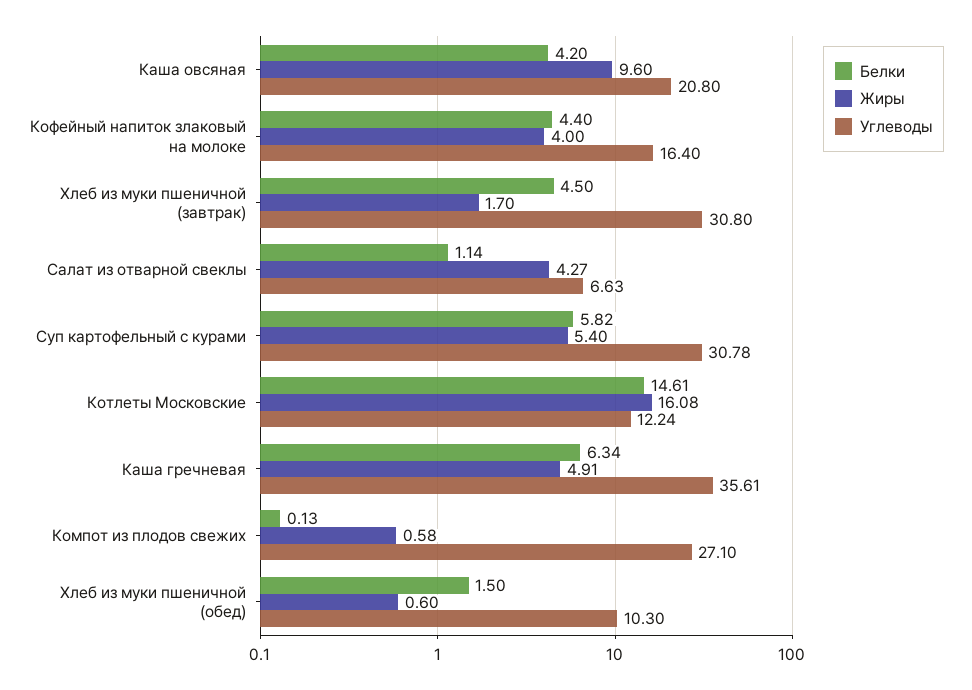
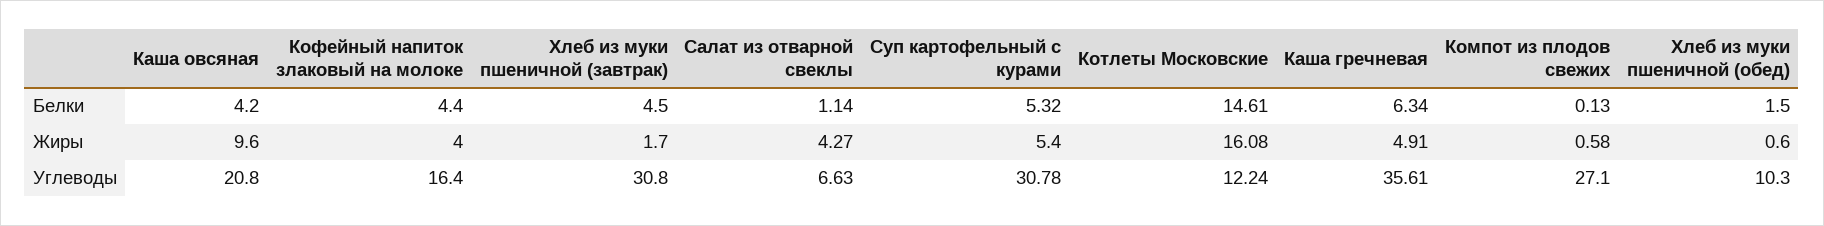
  {
    "Белки": {
      "Каша овсяная": 4.2,
      "Кофейный напиток злаковый на молоке": 4.4,
      "Хлеб из муки пшеничной (завтрак)": 4.5,
      "Салат из отварной свеклы": 1.14,
-     "Суп картофельный с курами": 5.82,
+     "Суп картофельный с курами": 5.32,
      "Котлеты Московские": 14.61,
      "Каша гречневая": 6.34,
      "Компот из плодов свежих": 0.13,
      "Хлеб из муки пшеничной (обед)": 1.5
    },
    "Жиры": {
      "Каша овсяная": 9.6,
      "Кофейный напиток злаковый на молоке": 4,
      "Хлеб из муки пшеничной (завтрак)": 1.7,
      "Салат из отварной свеклы": 4.27,
      "Суп картофельный с курами": 5.4,
      "Котлеты Московские": 16.08,
      "Каша гречневая": 4.91,
      "Компот из плодов свежих": 0.58,
      "Хлеб из муки пшеничной (обед)": 0.6
    },
    "Углеводы": {
      "Каша овсяная": 20.8,
      "Кофейный напиток злаковый на молоке": 16.4,
      "Хлеб из муки пшеничной (завтрак)": 30.8,
      "Салат из отварной свеклы": 6.63,
      "Суп картофельный с курами": 30.78,
      "Котлеты Московские": 12.24,
      "Каша гречневая": 35.61,
      "Компот из плодов свежих": 27.1,
      "Хлеб из муки пшеничной (обед)": 10.3
    }
  }

